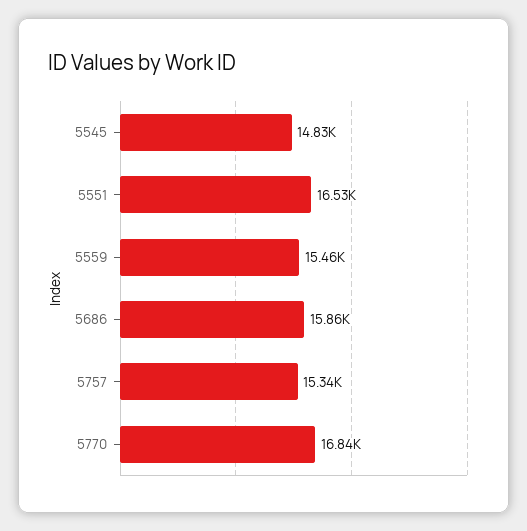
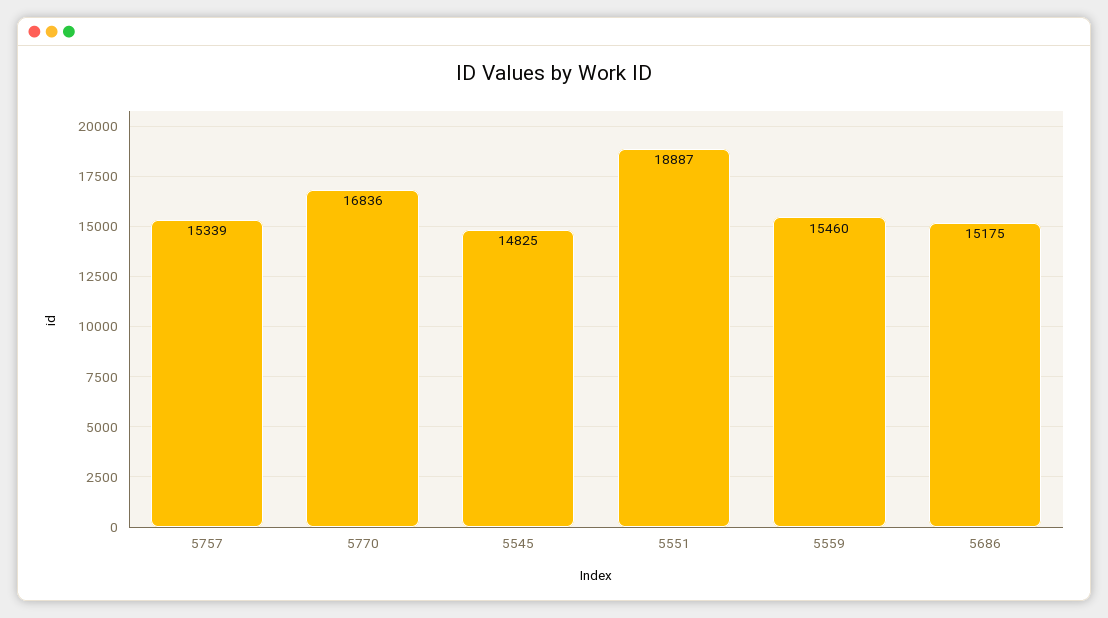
  {
    "5545": 14825,
-   "5551": 16530,
+   "5551": 18887,
    "5559": 15460,
-   "5686": 15860,
+   "5686": 15175,
    "5757": 15339,
    "5770": 16836
  }

